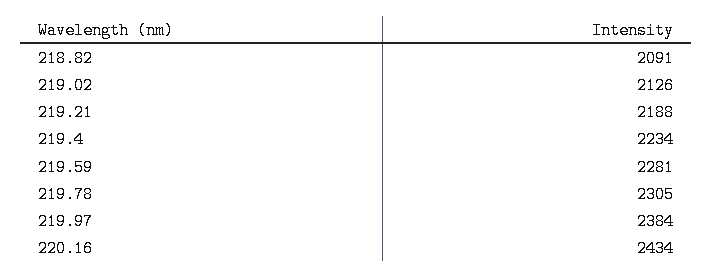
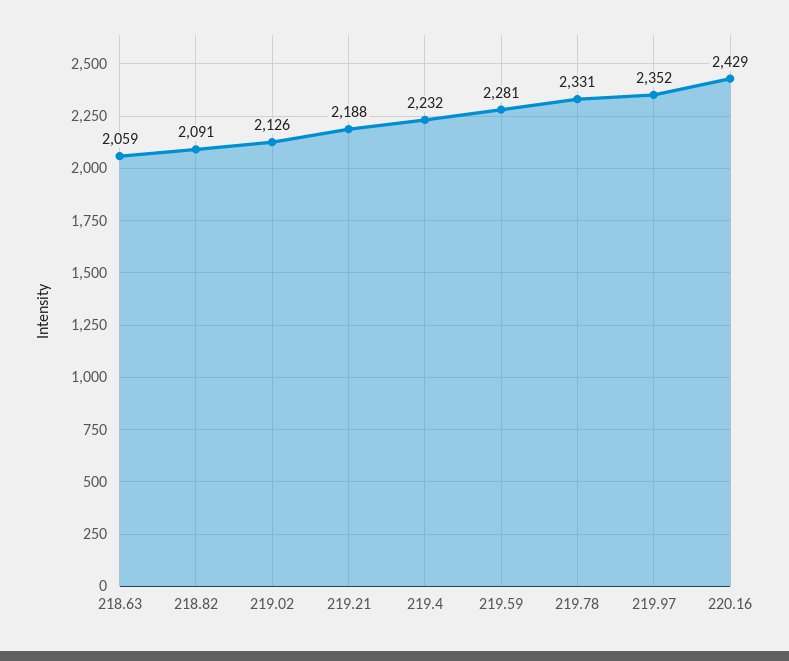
  {
    "218.82": 2091,
    "219.02": 2126,
    "219.21": 2188,
-   "219.4": 2234,
+   "219.4": 2232,
    "219.59": 2281,
-   "219.78": 2305,
+   "219.78": 2331,
-   "219.97": 2384,
+   "219.97": 2352,
-   "220.16": 2434
+   "220.16": 2429,
+   "218.63": 2059
  }

